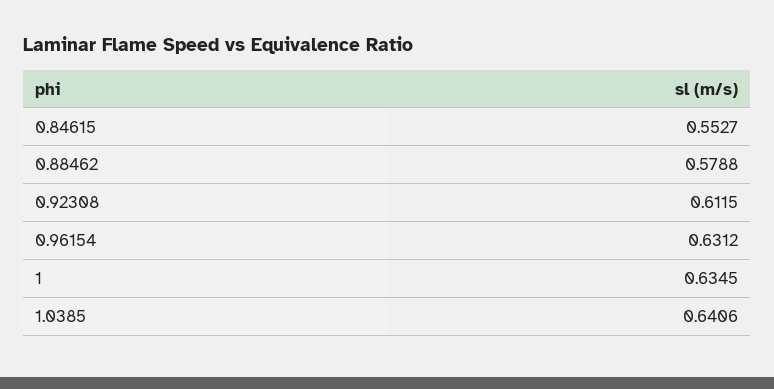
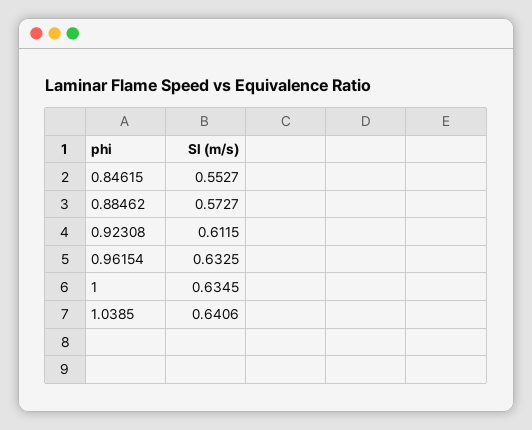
  {
    "0.84615": 0.5527,
-   "0.88462": 0.5788,
+   "0.88462": 0.5727,
    "0.92308": 0.6115,
-   "0.96154": 0.6312,
+   "0.96154": 0.6325,
    "1": 0.6345,
    "1.0385": 0.6406
  }

